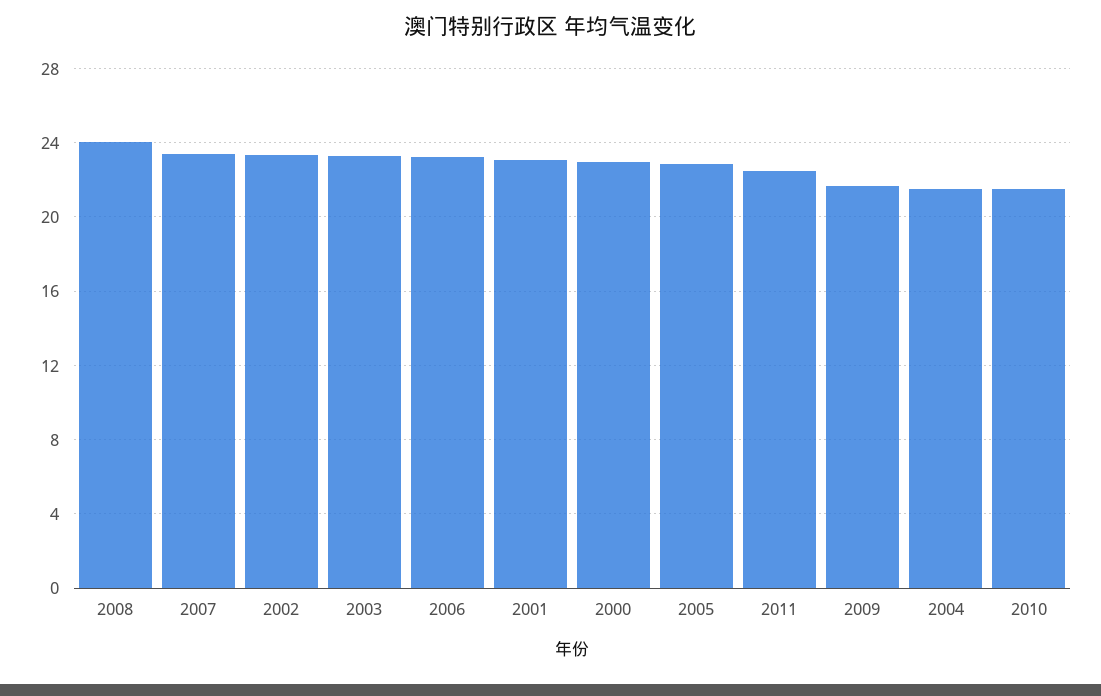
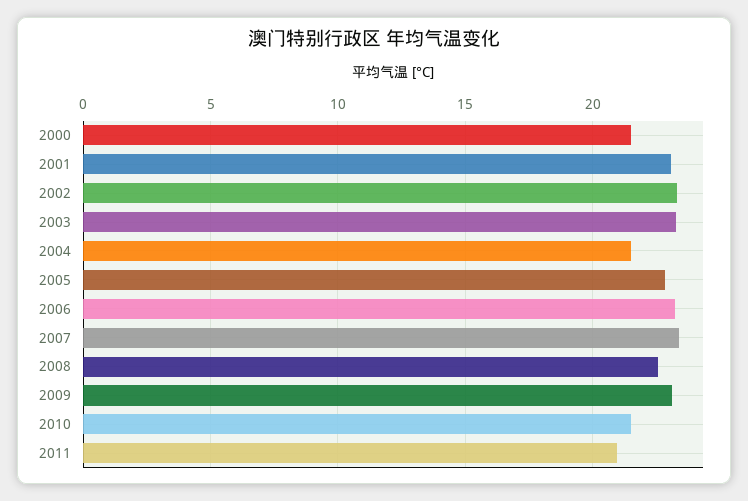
  {
-   "2008": 24,
+   "2008": 22.5,
    "2007": 23.5,
    "2002": 23.5,
    "2003": 23.5,
    "2006": 23,
    "2001": 23,
-   "2000": 23,
+   "2000": 21.5,
    "2005": 23,
-   "2011": 22.5,
+   "2011": 21,
-   "2009": 21.5,
+   "2009": 23,
    "2004": 21.5,
    "2010": 21.5
  }

